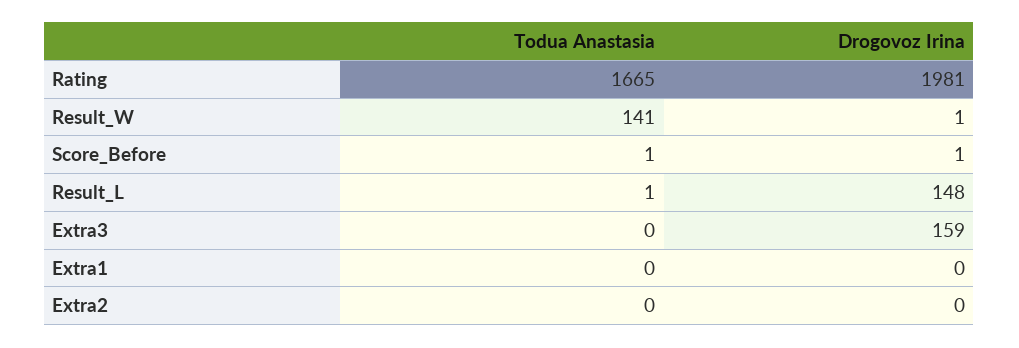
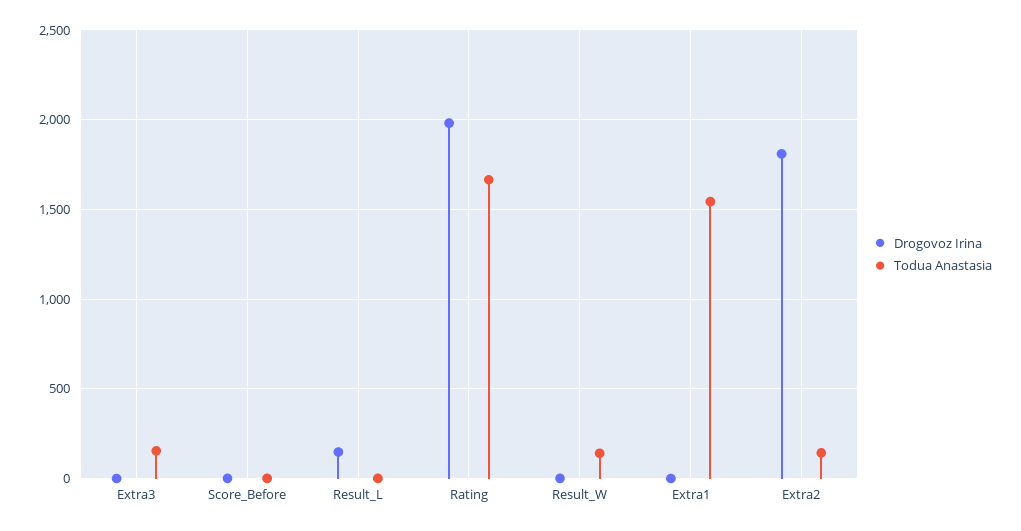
  {
    "Todua Anastasia": {
      "Rating": 1665,
      "Result_W": 141,
      "Score_Before": 1,
      "Result_L": 1,
-     "Extra3": 0,
+     "Extra3": 150,
-     "Extra1": 0,
+     "Extra1": 1550,
-     "Extra2": 0
+     "Extra2": 150
    },
    "Drogovoz Irina": {
      "Rating": 1981,
      "Result_W": 1,
      "Score_Before": 1,
      "Result_L": 148,
-     "Extra3": 159,
+     "Extra3": 0,
      "Extra1": 0,
-     "Extra2": 0
+     "Extra2": 1800
    }
  }

